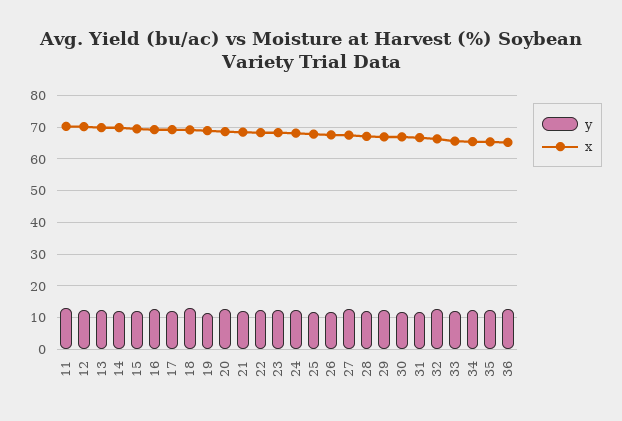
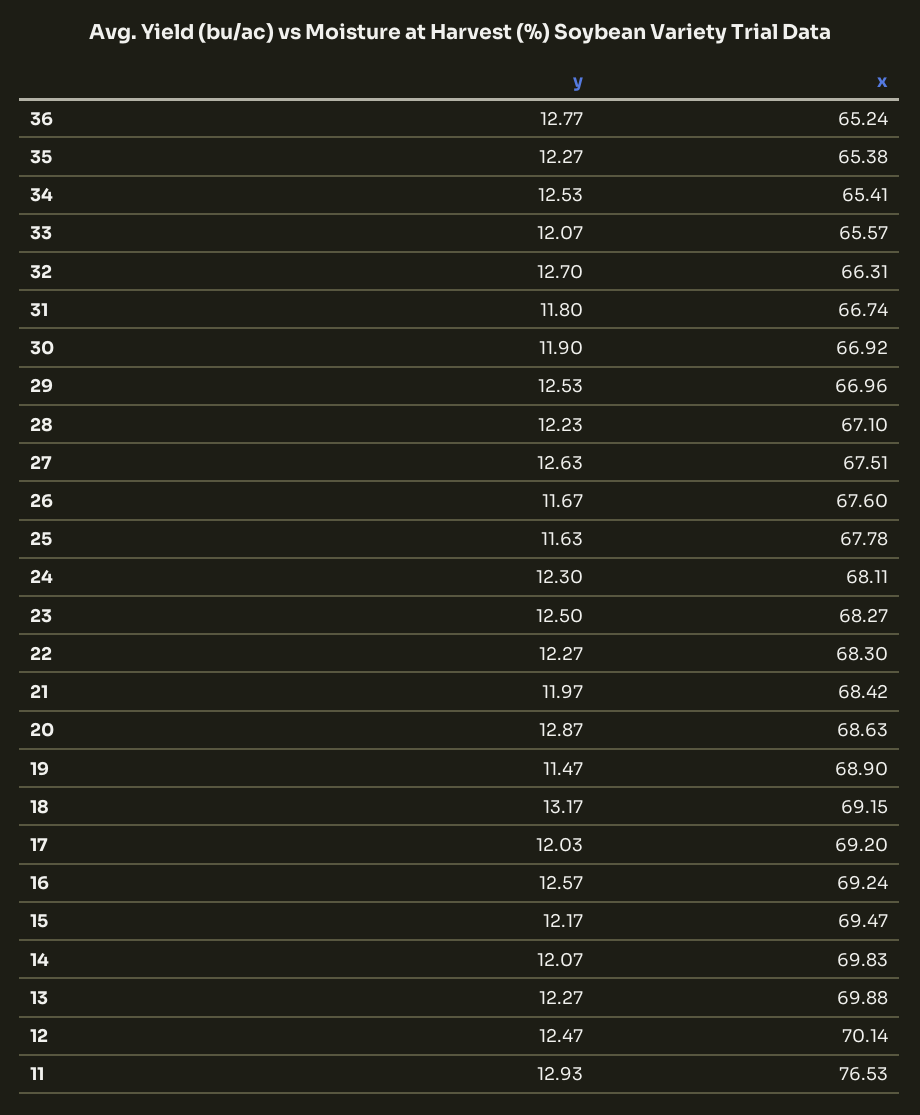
  {
    "y": {
      "11": 12.93,
      "12": 12.47,
      "13": 12.27,
      "14": 12.07,
      "15": 12.17,
      "16": 12.57,
      "17": 12.03,
      "18": 13.17,
      "19": 11.47,
      "20": 12.87,
      "21": 11.97,
      "22": 12.27,
      "23": 12.5,
      "24": 12.3,
      "25": 11.63,
      "26": 11.67,
      "27": 12.63,
      "28": 12.23,
      "29": 12.53,
      "30": 11.9,
      "31": 11.8,
      "32": 12.7,
      "33": 12.07,
      "34": 12.53,
      "35": 12.27,
      "36": 12.77
    },
    "x": {
-     "11": 70,
+     "11": 76.53,
      "12": 70.14,
      "13": 69.88,
      "14": 69.83,
      "15": 69.47,
      "16": 69.24,
      "17": 69.2,
      "18": 69.15,
      "19": 68.9,
      "20": 68.63,
      "21": 68.42,
      "22": 68.3,
      "23": 68.27,
      "24": 68.11,
      "25": 67.78,
      "26": 67.6,
      "27": 67.51,
      "28": 67.1,
      "29": 66.96,
      "30": 66.92,
      "31": 66.74,
      "32": 66.31,
      "33": 65.57,
      "34": 65.41,
      "35": 65.38,
      "36": 65.24
    }
  }

